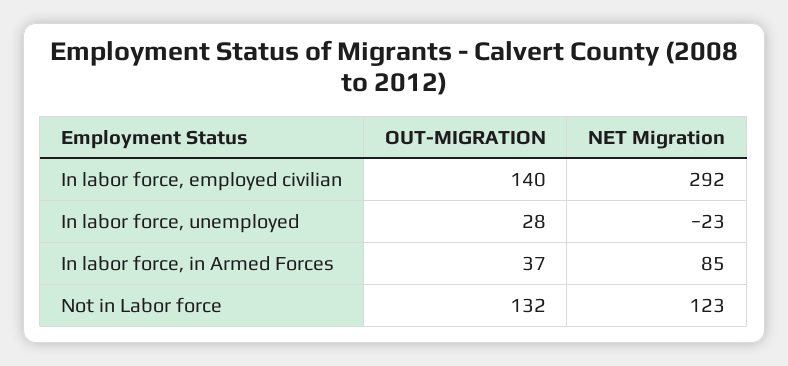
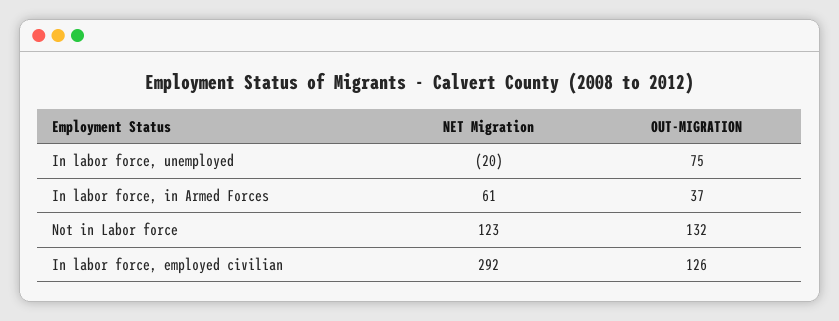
  {
    "OUT-MIGRATION": {
-     "In labor force, employed civilian": 140,
+     "In labor force, employed civilian": 126,
-     "In labor force, unemployed": 28,
+     "In labor force, unemployed": 75,
      "In labor force, in Armed Forces": 37,
      "Not in Labor force": 132
    },
    "NET Migration": {
      "In labor force, employed civilian": 292,
-     "In labor force, unemployed": -23,
+     "In labor force, unemployed": -20,
-     "In labor force, in Armed Forces": 85,
+     "In labor force, in Armed Forces": 61,
      "Not in Labor force": 123
    }
  }

